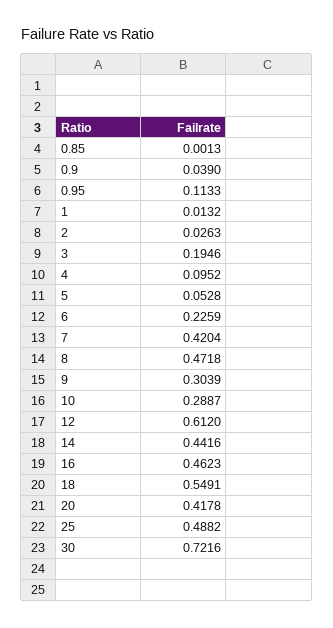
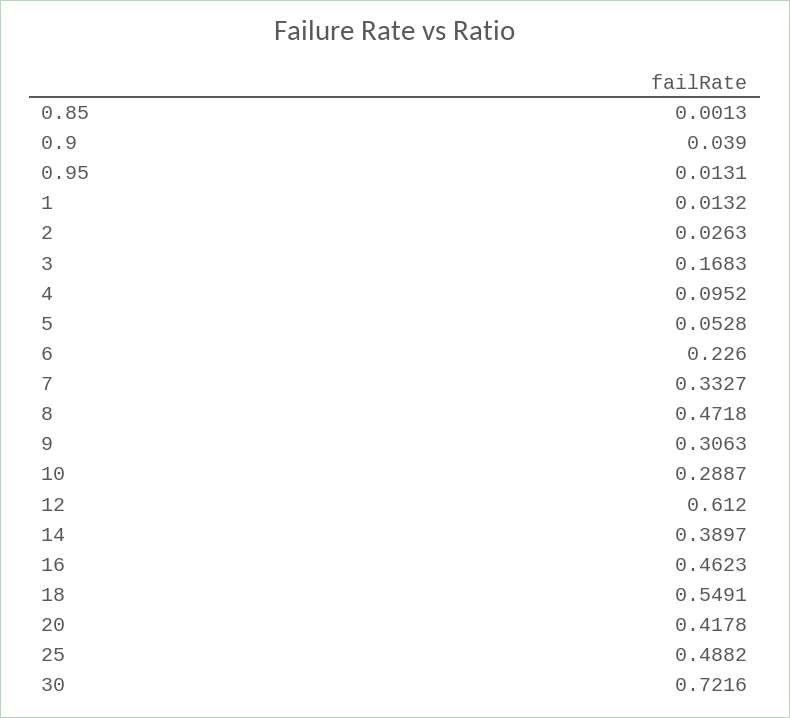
  {
    "0.85": 0.0013,
    "0.9": 0.039,
-   "0.95": 0.1133,
+   "0.95": 0.0131,
    "1": 0.0132,
    "2": 0.0263,
-   "3": 0.1946,
+   "3": 0.1683,
    "4": 0.0952,
    "5": 0.0528,
-   "6": 0.2259,
+   "6": 0.226,
-   "7": 0.4204,
+   "7": 0.3327,
    "8": 0.4718,
-   "9": 0.3039,
+   "9": 0.3063,
    "10": 0.2887,
    "12": 0.612,
-   "14": 0.4416,
+   "14": 0.3897,
    "16": 0.4623,
    "18": 0.5491,
    "20": 0.4178,
    "25": 0.4882,
    "30": 0.7216
  }

